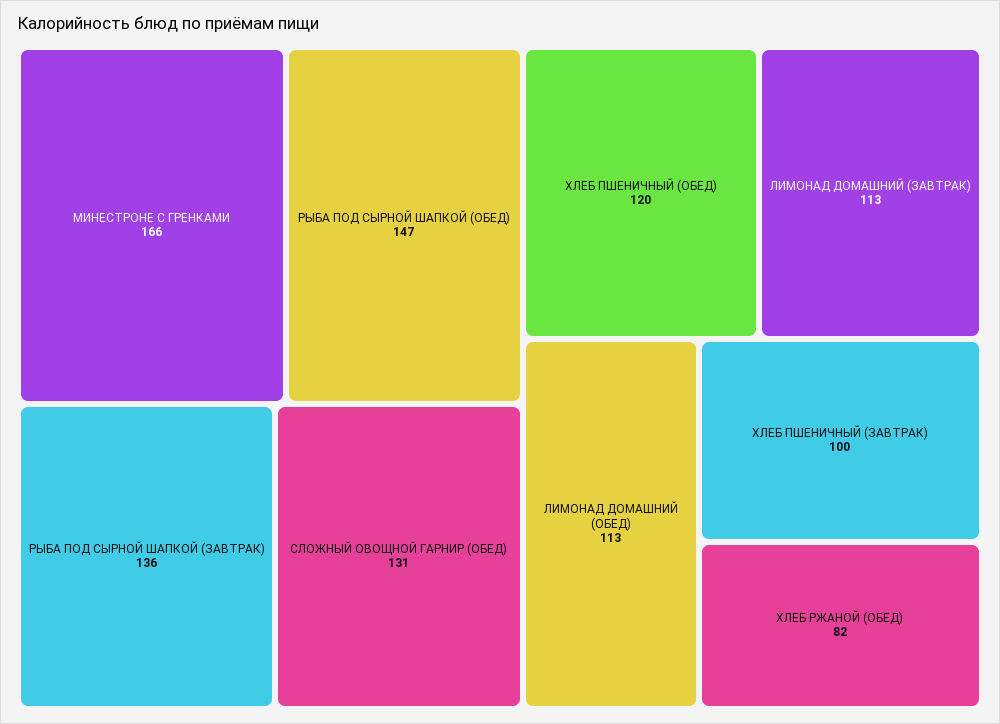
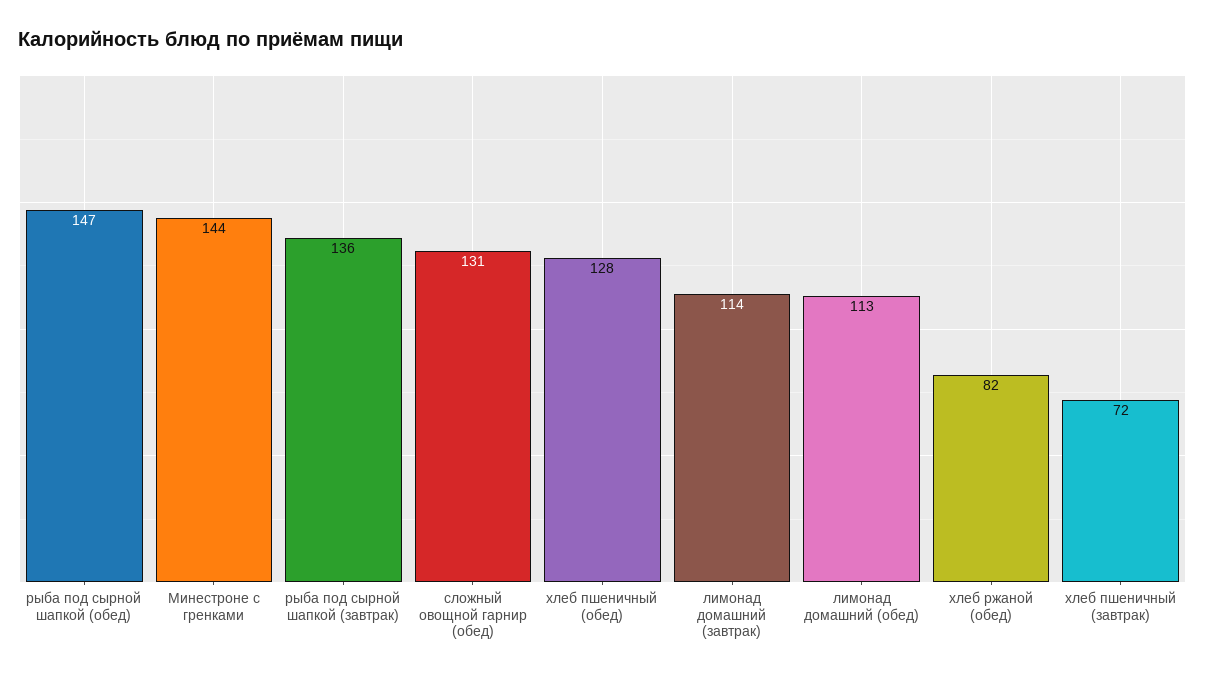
  {
-   "МИНЕСТРОНЕ С ГРЕНКАМИ": 166,
+   "МИНЕСТРОНЕ С ГРЕНКАМИ": 144,
    "РЫБА ПОД СЫРНОЙ ШАПКОЙ (ОБЕД)": 147,
    "РЫБА ПОД СЫРНОЙ ШАПКОЙ (ЗАВТРАК)": 136,
    "СЛОЖНЫЙ ОВОЩНОЙ ГАРНИР (ОБЕД)": 131,
-   "ХЛЕБ ПШЕНИЧНЫЙ (ОБЕД)": 120,
+   "ХЛЕБ ПШЕНИЧНЫЙ (ОБЕД)": 128,
-   "ЛИМОНАД ДОМАШНИЙ (ЗАВТРАК)": 113,
+   "ЛИМОНАД ДОМАШНИЙ (ЗАВТРАК)": 114,
    "ЛИМОНАД ДОМАШНИЙ (ОБЕД)": 113,
-   "ХЛЕБ ПШЕНИЧНЫЙ (ЗАВТРАК)": 100,
+   "ХЛЕБ ПШЕНИЧНЫЙ (ЗАВТРАК)": 72,
    "ХЛЕБ РЖАНОЙ (ОБЕД)": 82
  }

